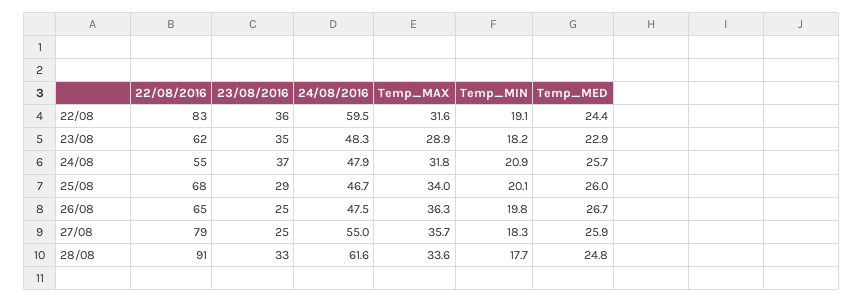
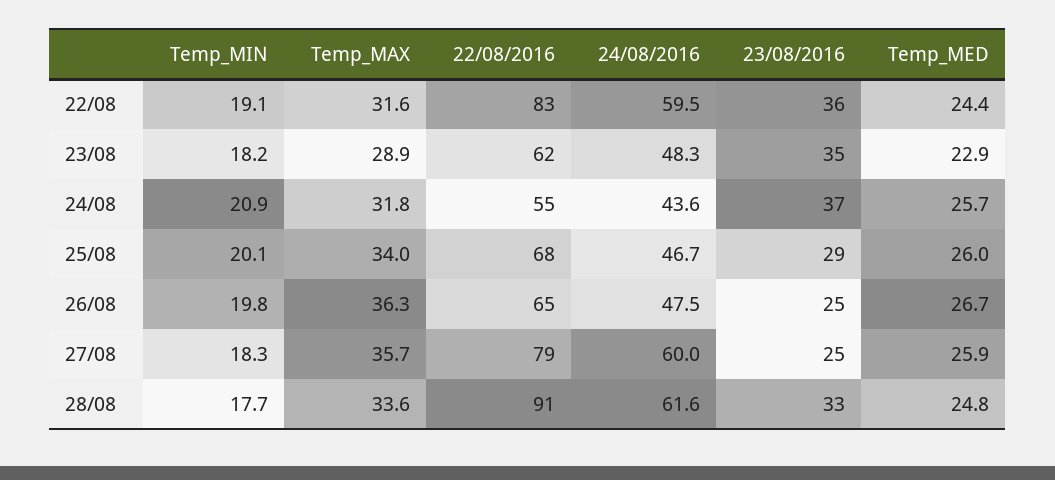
  {
    "22/08/2016": {
      "22/08": 83,
      "23/08": 62,
      "24/08": 55,
      "25/08": 68,
      "26/08": 65,
      "27/08": 79,
      "28/08": 91
    },
    "23/08/2016": {
      "22/08": 36,
      "23/08": 35,
      "24/08": 37,
      "25/08": 29,
      "26/08": 25,
      "27/08": 25,
      "28/08": 33
    },
    "24/08/2016": {
      "22/08": 59.5,
      "23/08": 48.3,
-     "24/08": 47.9,
+     "24/08": 43.6,
      "25/08": 46.7,
      "26/08": 47.5,
-     "27/08": 55,
+     "27/08": 60,
      "28/08": 61.6
    },
    "Temp_MAX": {
      "22/08": 31.6,
      "23/08": 28.9,
      "24/08": 31.8,
      "25/08": 34,
      "26/08": 36.3,
      "27/08": 35.7,
      "28/08": 33.6
    },
    "Temp_MIN": {
      "22/08": 19.1,
      "23/08": 18.2,
      "24/08": 20.9,
      "25/08": 20.1,
      "26/08": 19.8,
      "27/08": 18.3,
      "28/08": 17.7
    },
    "Temp_MED": {
      "22/08": 24.4,
      "23/08": 22.9,
      "24/08": 25.7,
      "25/08": 26,
      "26/08": 26.7,
      "27/08": 25.9,
      "28/08": 24.8
    }
  }

